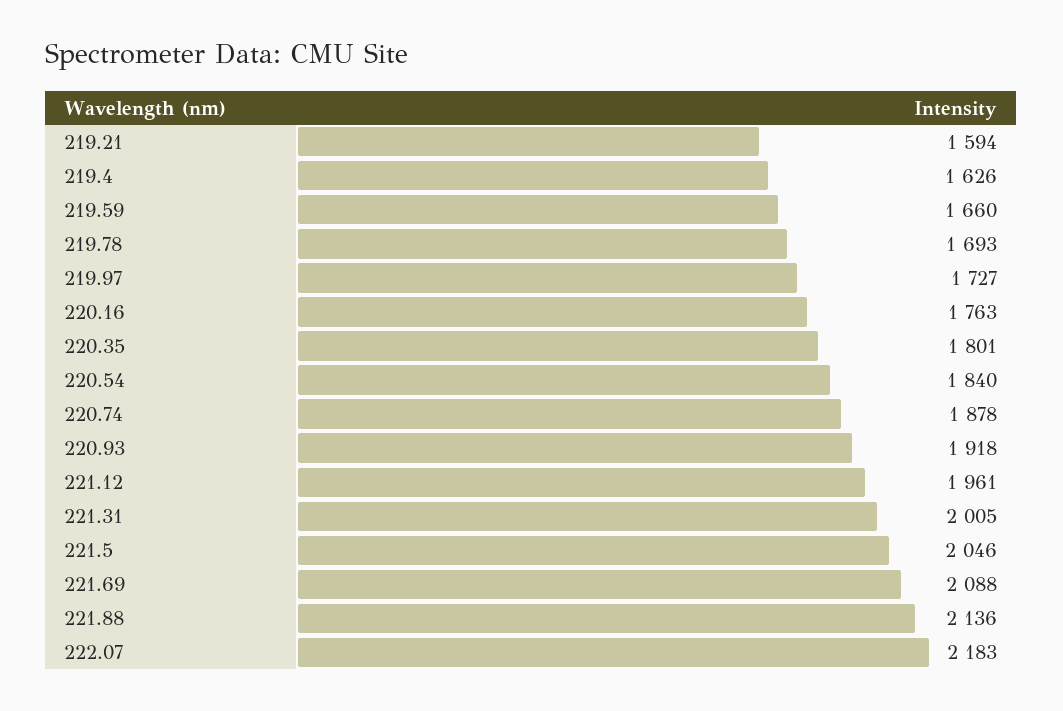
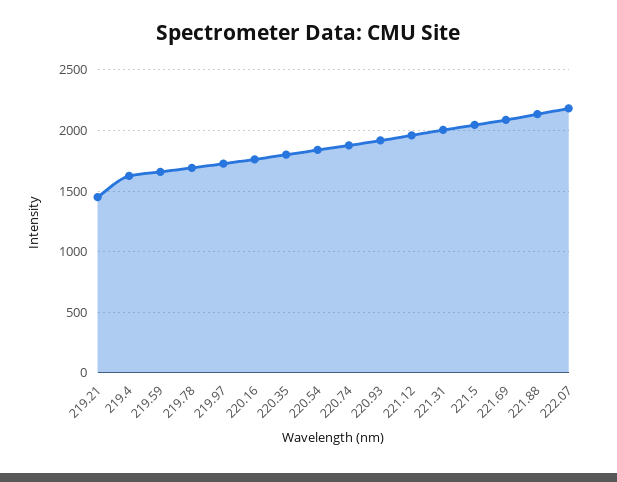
  {
-   "219.21": 1594,
+   "219.21": 1450,
    "219.4": 1626,
    "219.59": 1660,
    "219.78": 1693,
    "219.97": 1727,
    "220.16": 1763,
    "220.35": 1801,
    "220.54": 1840,
    "220.74": 1878,
    "220.93": 1918,
    "221.12": 1961,
    "221.31": 2005,
    "221.5": 2046,
    "221.69": 2088,
    "221.88": 2136,
    "222.07": 2183
  }

